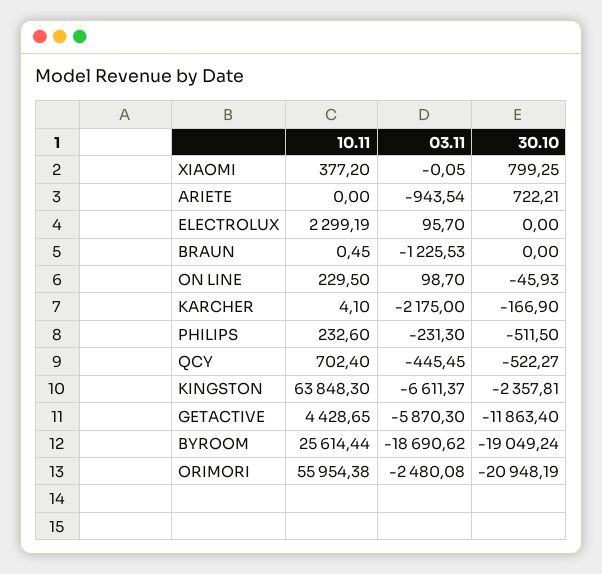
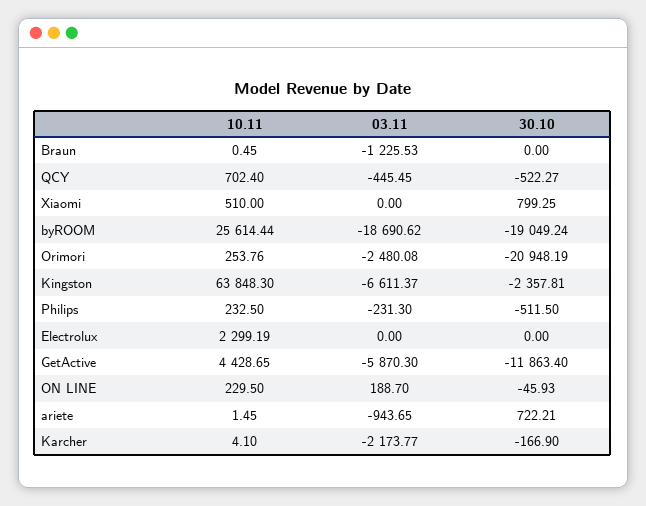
  {
    "10.11": {
-     "XIAOMI": 377.2,
+     "XIAOMI": 510,
-     "ARIETE": 0,
+     "ARIETE": 1.45,
      "ELECTROLUX": 2299.19,
      "BRAUN": 0.45,
      "ON LINE": 229.5,
      "KARCHER": 4.1,
-     "PHILIPS": 232.6,
+     "PHILIPS": 232.5,
      "QCY": 702.4,
      "KINGSTON": 63848.3,
      "GETACTIVE": 4428.65,
      "BYROOM": 25614.44,
-     "ORIMORI": 55954.38
+     "ORIMORI": 253.76
    },
    "03.11": {
-     "XIAOMI": -0.05,
+     "XIAOMI": 0,
-     "ARIETE": -943.54,
+     "ARIETE": -943.65,
-     "ELECTROLUX": 95.7,
+     "ELECTROLUX": 0,
      "BRAUN": -1225.53,
-     "ON LINE": 98.7,
+     "ON LINE": 188.7,
-     "KARCHER": -2175,
+     "KARCHER": -2173.77,
      "PHILIPS": -231.3,
      "QCY": -445.45,
      "KINGSTON": -6611.37,
      "GETACTIVE": -5870.3,
      "BYROOM": -18690.62,
      "ORIMORI": -2480.08
    },
    "30.10": {
      "XIAOMI": 799.25,
      "ARIETE": 722.21,
      "ELECTROLUX": 0,
      "BRAUN": 0,
      "ON LINE": -45.93,
      "KARCHER": -166.9,
      "PHILIPS": -511.5,
      "QCY": -522.27,
      "KINGSTON": -2357.81,
      "GETACTIVE": -11863.4,
      "BYROOM": -19049.24,
      "ORIMORI": -20948.19
    }
  }

